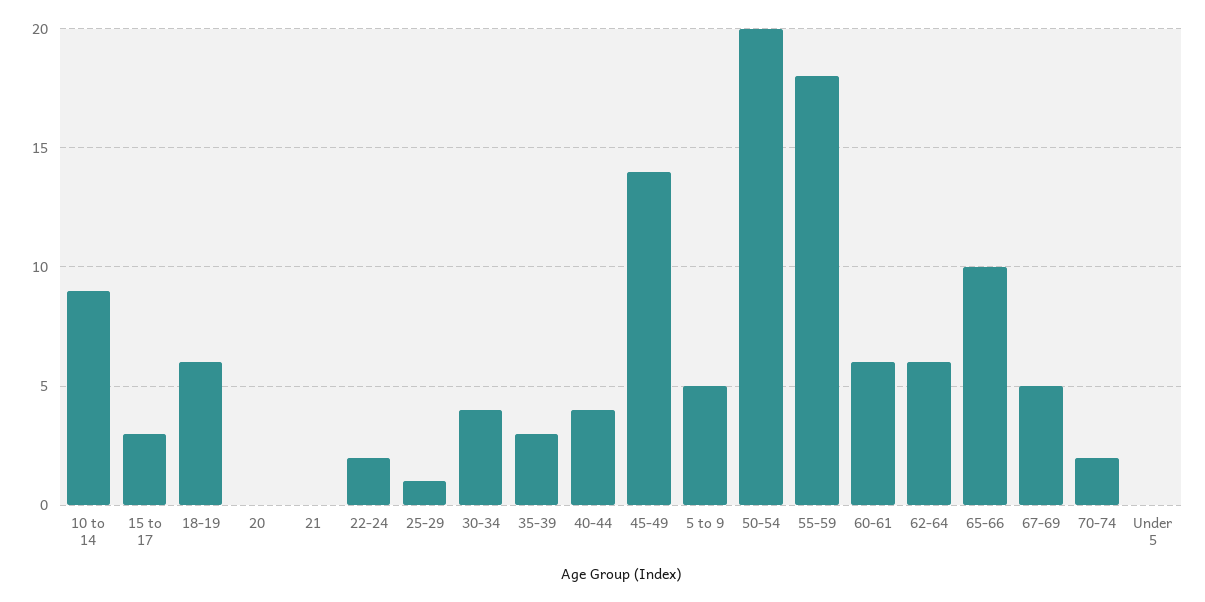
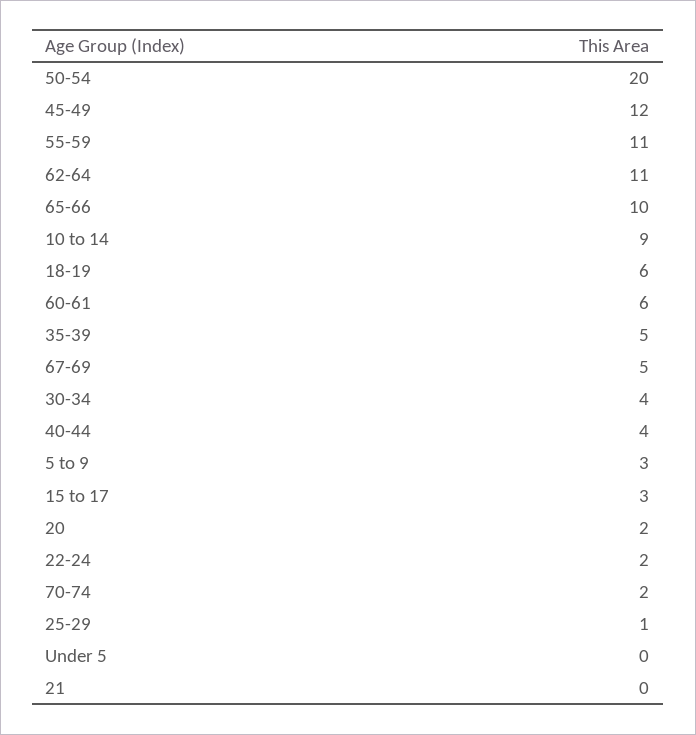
  {
    "10 to 14": 9,
    "15 to 17": 3,
    "18-19": 6,
-   "20": 0,
+   "20": 2,
    "21": 0,
    "22-24": 2,
    "25-29": 1,
    "30-34": 4,
-   "35-39": 3,
+   "35-39": 5,
    "40-44": 4,
-   "45-49": 14,
+   "45-49": 12,
-   "5 to 9": 5,
+   "5 to 9": 3,
    "50-54": 20,
-   "55-59": 18,
+   "55-59": 11,
    "60-61": 6,
-   "62-64": 6,
+   "62-64": 11,
    "65-66": 10,
    "67-69": 5,
    "70-74": 2,
    "Under 5": 0
  }

